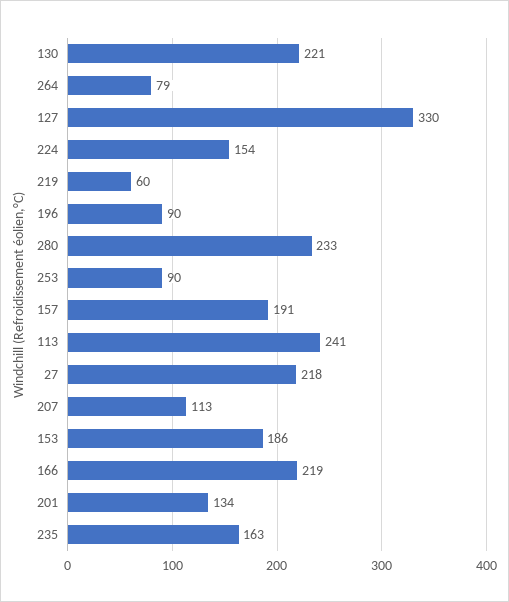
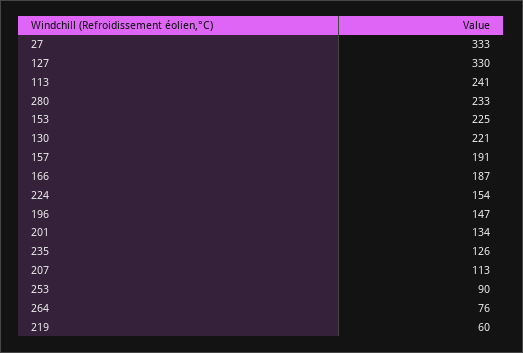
  {
    "130": 221,
-   "264": 79,
+   "264": 76,
    "127": 330,
    "224": 154,
    "219": 60,
-   "196": 90,
+   "196": 147,
    "280": 233,
    "253": 90,
    "157": 191,
    "113": 241,
-   "27": 218,
+   "27": 333,
    "207": 113,
-   "153": 186,
+   "153": 225,
-   "166": 219,
+   "166": 187,
    "201": 134,
-   "235": 163
+   "235": 126
  }

